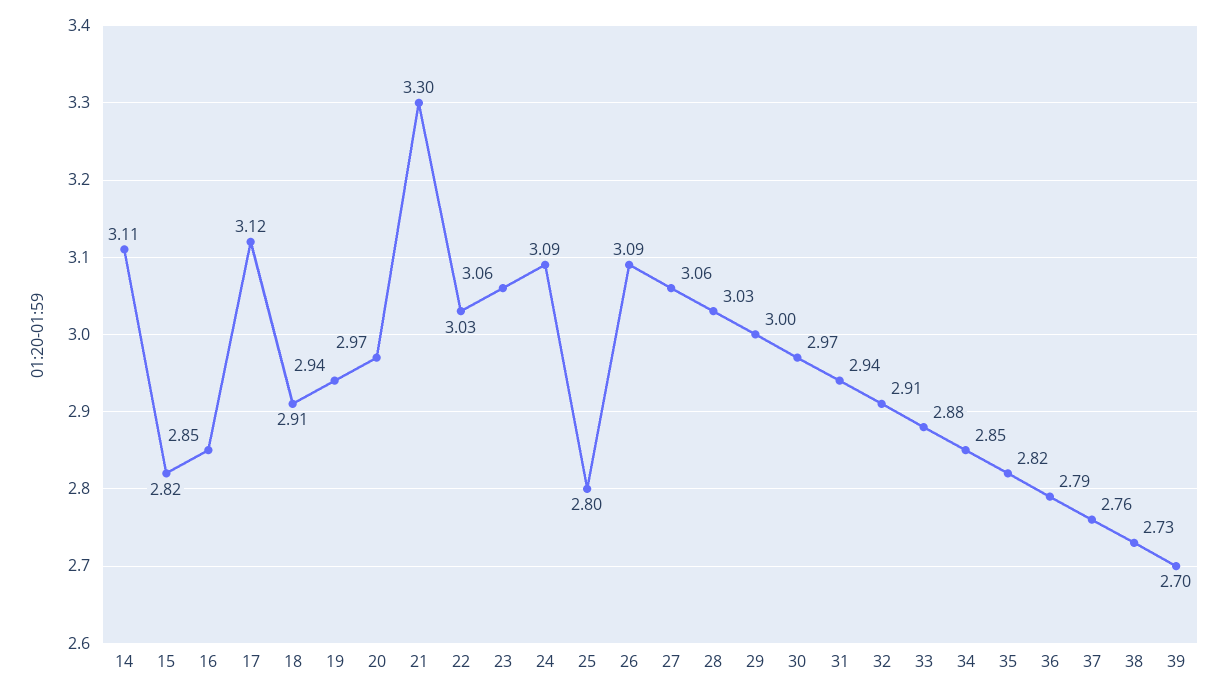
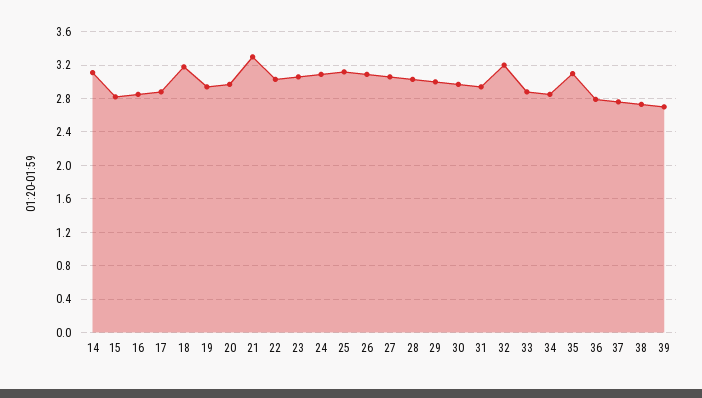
  {
    "14": 3.11,
    "15": 2.82,
    "16": 2.85,
-   "17": 3.12,
+   "17": 2.9,
-   "18": 2.91,
+   "18": 3.2,
    "19": 2.94,
    "20": 2.97,
    "21": 3.3,
    "22": 3.03,
    "23": 3.06,
    "24": 3.09,
-   "25": 2.8,
+   "25": 3.1,
    "26": 3.09,
    "27": 3.06,
    "28": 3.03,
    "29": 3,
    "30": 2.97,
    "31": 2.94,
-   "32": 2.91,
+   "32": 3.2,
    "33": 2.88,
    "34": 2.85,
-   "35": 2.82,
+   "35": 3.1,
    "36": 2.79,
    "37": 2.76,
    "38": 2.73,
    "39": 2.7
  }

